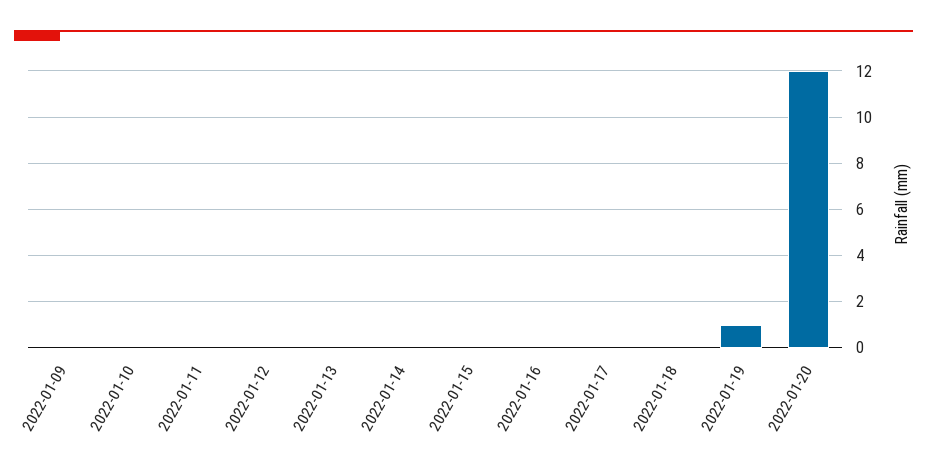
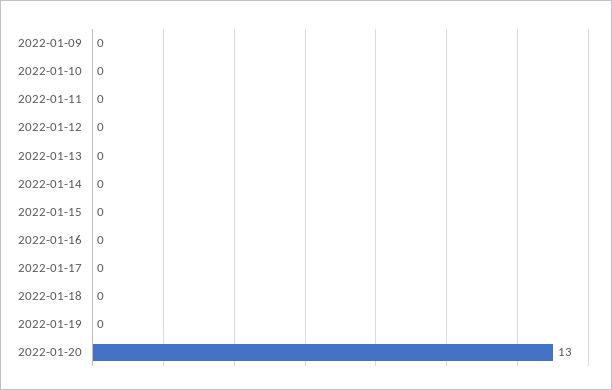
  {
    "2022-01-09": 0,
    "2022-01-10": 0,
    "2022-01-11": 0,
    "2022-01-12": 0,
    "2022-01-13": 0,
    "2022-01-14": 0,
    "2022-01-15": 0,
    "2022-01-16": 0,
    "2022-01-17": 0,
    "2022-01-18": 0,
-   "2022-01-19": 1,
+   "2022-01-19": 0,
-   "2022-01-20": 12
+   "2022-01-20": 13
  }

